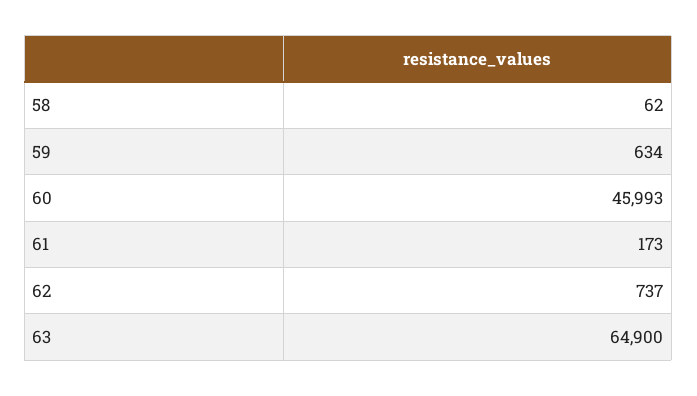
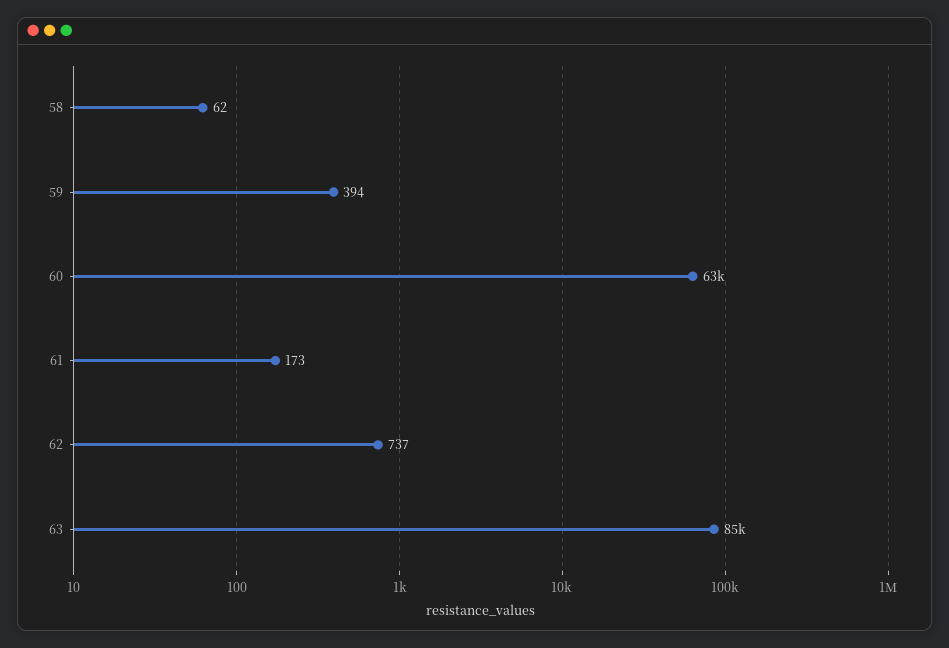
  {
    "58": 62,
-   "59": 634,
+   "59": 394,
-   "60": 45993,
+   "60": 63000,
    "61": 173,
    "62": 737,
-   "63": 64900
+   "63": 85000
  }

